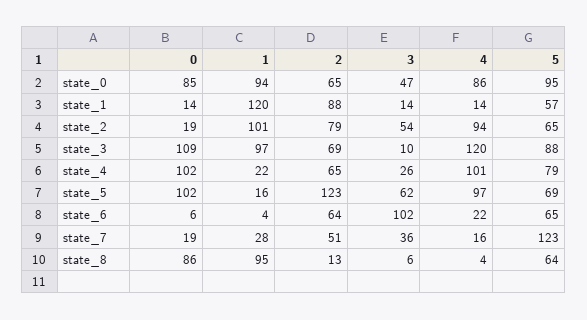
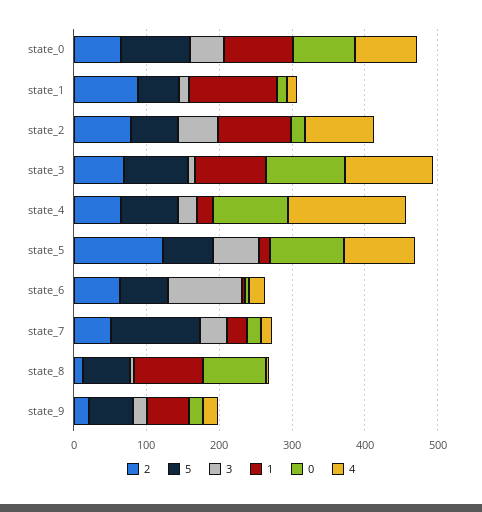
  {
    "0": {
      "state_0": 85,
      "state_1": 14,
      "state_2": 19,
      "state_3": 109,
      "state_4": 102,
      "state_5": 102,
      "state_6": 6,
      "state_7": 19,
-     "state_8": 86
+     "state_8": 86,
+     "state_9": 20
    },
    "1": {
      "state_0": 94,
      "state_1": 120,
      "state_2": 101,
      "state_3": 97,
      "state_4": 22,
      "state_5": 16,
      "state_6": 4,
      "state_7": 28,
-     "state_8": 95
+     "state_8": 95,
+     "state_9": 60
    },
    "2": {
      "state_0": 65,
      "state_1": 88,
      "state_2": 79,
      "state_3": 69,
      "state_4": 65,
      "state_5": 123,
      "state_6": 64,
      "state_7": 51,
-     "state_8": 13
+     "state_8": 13,
+     "state_9": 20
    },
    "3": {
      "state_0": 47,
      "state_1": 14,
      "state_2": 54,
      "state_3": 10,
      "state_4": 26,
      "state_5": 62,
      "state_6": 102,
      "state_7": 36,
-     "state_8": 6
+     "state_8": 6,
+     "state_9": 20
    },
    "4": {
      "state_0": 86,
      "state_1": 14,
      "state_2": 94,
      "state_3": 120,
-     "state_4": 101,
+     "state_4": 160,
      "state_5": 97,
      "state_6": 22,
      "state_7": 16,
-     "state_8": 4
+     "state_8": 4,
+     "state_9": 20
    },
    "5": {
      "state_0": 95,
      "state_1": 57,
      "state_2": 65,
      "state_3": 88,
      "state_4": 79,
      "state_5": 69,
      "state_6": 65,
      "state_7": 123,
-     "state_8": 64
+     "state_8": 64,
+     "state_9": 60
    }
  }

